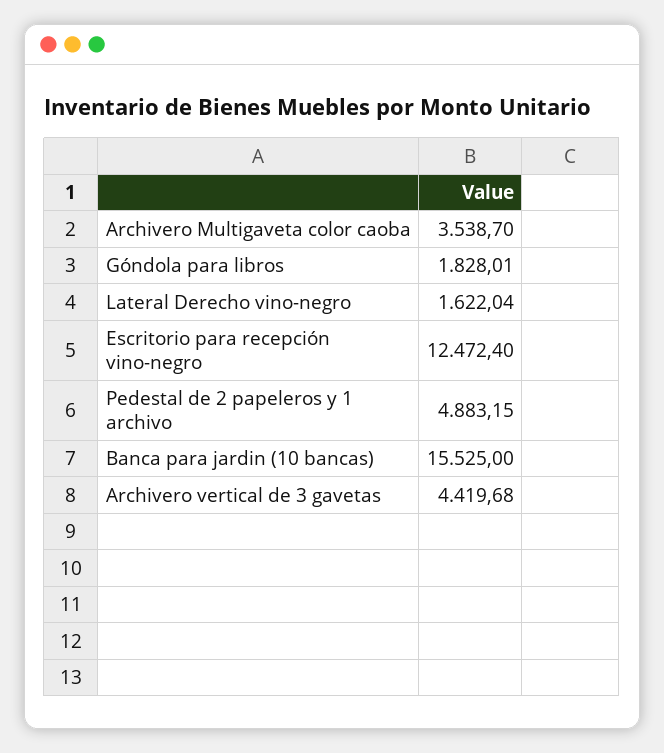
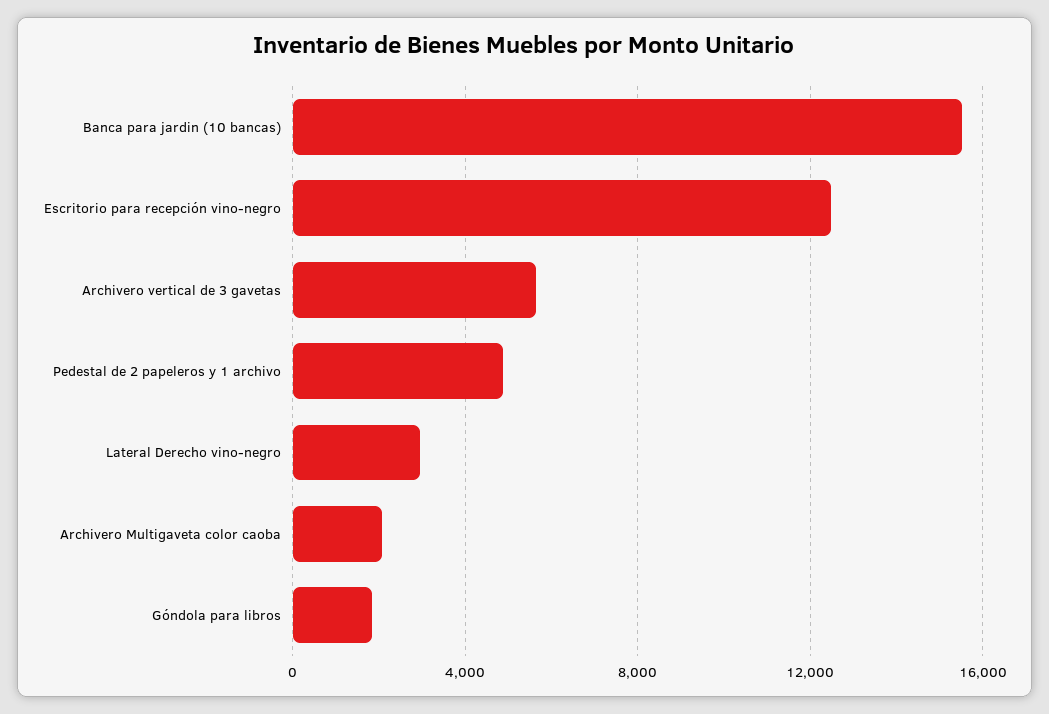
  {
-   "Archivero Multigaveta color caoba": 3538.7,
+   "Archivero Multigaveta color caoba": 2000,
    "Góndola para libros": 1828.01,
-   "Lateral Derecho vino-negro": 1622.04,
+   "Lateral Derecho vino-negro": 3000,
    "Escritorio para recepción vino-negro": 12472.4,
    "Pedestal de 2 papeleros y 1 archivo": 4883.15,
    "Banca para jardin (10 bancas)": 15525,
-   "Archivero vertical de 3 gavetas": 4419.68
+   "Archivero vertical de 3 gavetas": 5500
  }

